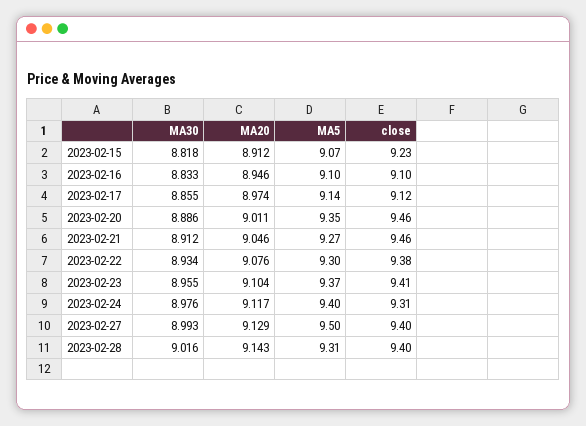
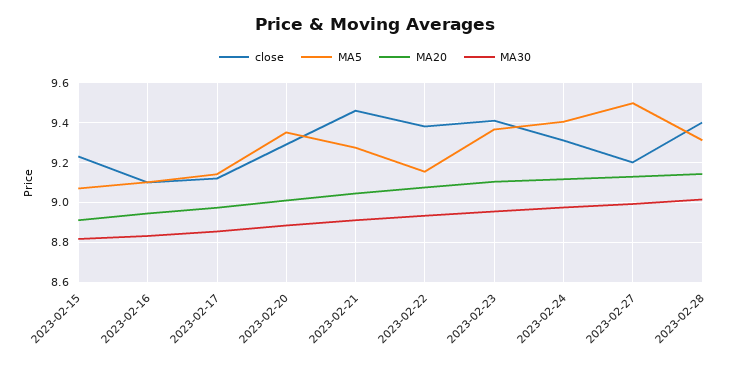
  {
    "MA30": {
      "2023-02-15": 8.818,
      "2023-02-16": 8.833,
      "2023-02-17": 8.855,
      "2023-02-20": 8.886,
      "2023-02-21": 8.912,
      "2023-02-22": 8.934,
      "2023-02-23": 8.955,
      "2023-02-24": 8.976,
      "2023-02-27": 8.993,
      "2023-02-28": 9.016
    },
    "MA20": {
      "2023-02-15": 8.912,
      "2023-02-16": 8.946,
      "2023-02-17": 8.974,
      "2023-02-20": 9.011,
      "2023-02-21": 9.046,
      "2023-02-22": 9.076,
      "2023-02-23": 9.104,
      "2023-02-24": 9.117,
      "2023-02-27": 9.129,
      "2023-02-28": 9.143
    },
    "MA5": {
      "2023-02-15": 9.07,
      "2023-02-16": 9.1,
      "2023-02-17": 9.14,
      "2023-02-20": 9.35,
      "2023-02-21": 9.27,
-     "2023-02-22": 9.3,
+     "2023-02-22": 9.15,
      "2023-02-23": 9.37,
      "2023-02-24": 9.4,
      "2023-02-27": 9.5,
      "2023-02-28": 9.31
    },
    "close": {
      "2023-02-15": 9.23,
      "2023-02-16": 9.1,
      "2023-02-17": 9.12,
-     "2023-02-20": 9.46,
+     "2023-02-20": 9.3,
      "2023-02-21": 9.46,
      "2023-02-22": 9.38,
      "2023-02-23": 9.41,
      "2023-02-24": 9.31,
-     "2023-02-27": 9.4,
+     "2023-02-27": 9.2,
      "2023-02-28": 9.4
    }
  }

